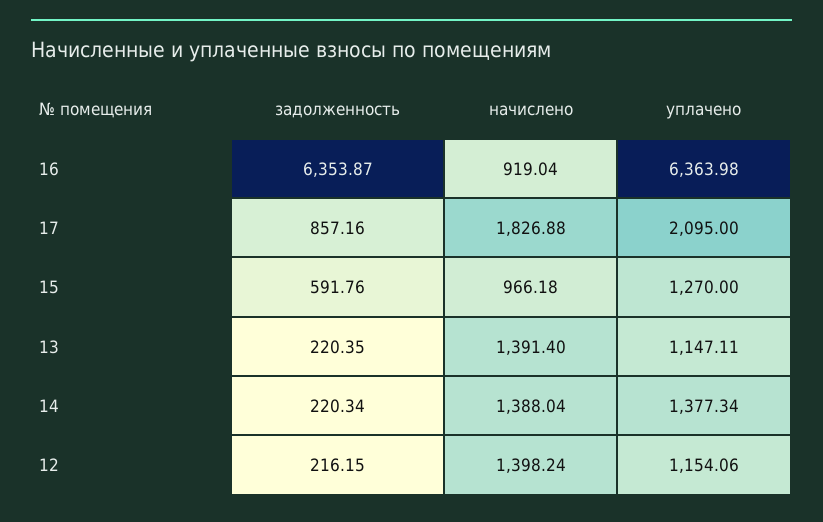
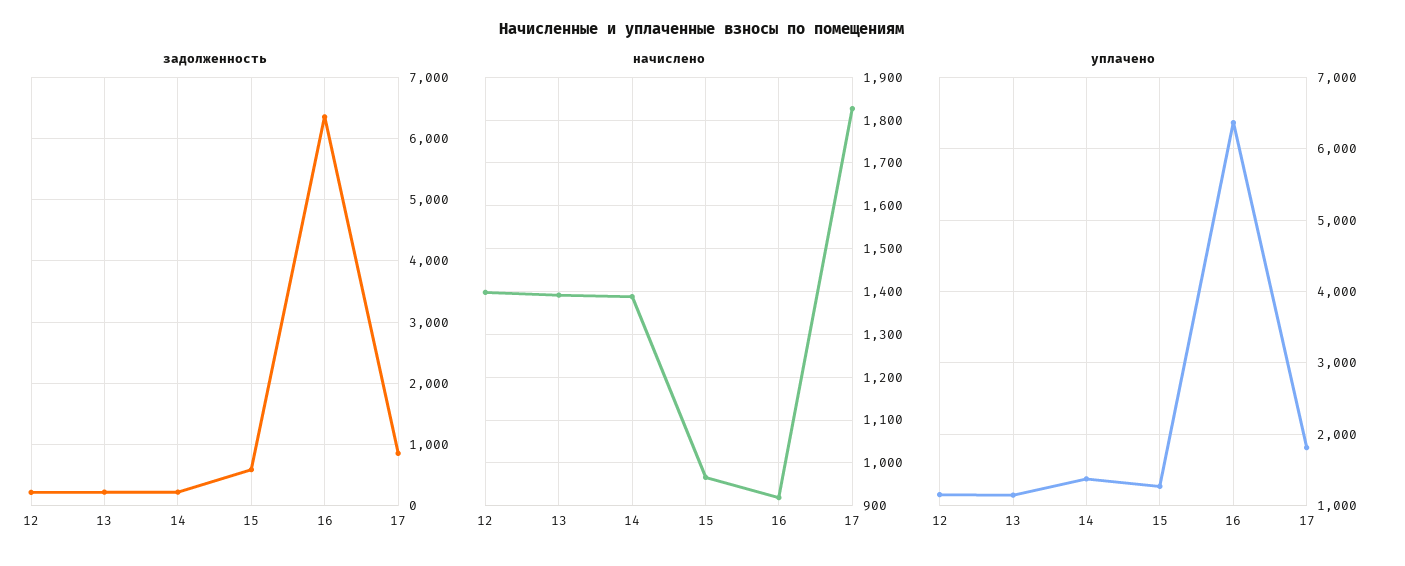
  {
    "задолженность": {
      "16": 6353.87,
      "17": 857.16,
      "15": 591.76,
      "13": 220.35,
      "14": 220.34,
      "12": 216.15
    },
    "начислено": {
      "16": 919.04,
      "17": 1826.88,
      "15": 966.18,
      "13": 1391.4,
      "14": 1388.04,
      "12": 1398.24
    },
    "уплачено": {
      "16": 6363.98,
-     "17": 2095,
+     "17": 1800,
      "15": 1270,
      "13": 1147.11,
      "14": 1377.34,
      "12": 1154.06
    }
  }

